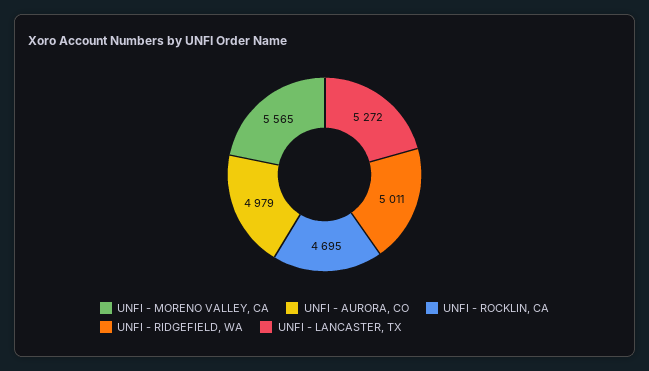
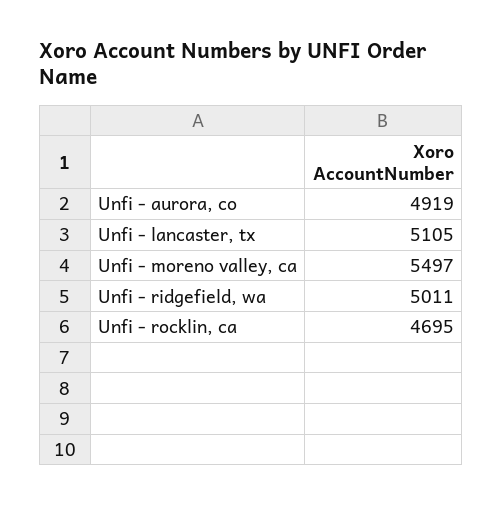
  {
-   "UNFI - MORENO VALLEY, CA": 5565,
+   "UNFI - MORENO VALLEY, CA": 5497,
-   "UNFI - AURORA, CO": 4979,
+   "UNFI - AURORA, CO": 4919,
    "UNFI - ROCKLIN, CA": 4695,
    "UNFI - RIDGEFIELD, WA": 5011,
-   "UNFI - LANCASTER, TX": 5272
+   "UNFI - LANCASTER, TX": 5105
  }

